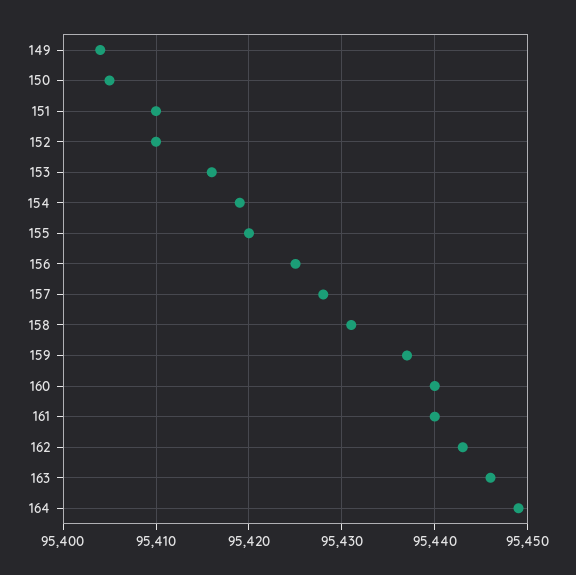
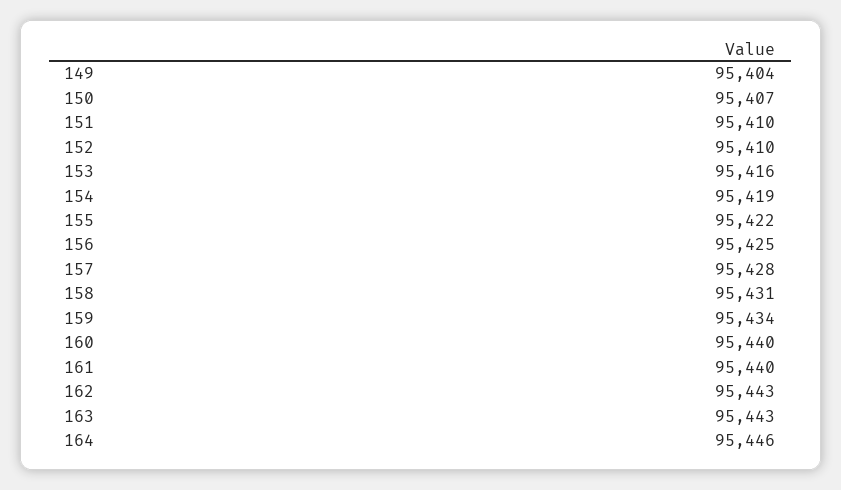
  {
    "149": 95404,
-   "150": 95405,
+   "150": 95407,
    "151": 95410,
    "152": 95410,
    "153": 95416,
    "154": 95419,
-   "155": 95420,
+   "155": 95422,
    "156": 95425,
    "157": 95428,
    "158": 95431,
-   "159": 95437,
+   "159": 95434,
    "160": 95440,
    "161": 95440,
    "162": 95443,
-   "163": 95446,
+   "163": 95443,
-   "164": 95449
+   "164": 95446
  }

